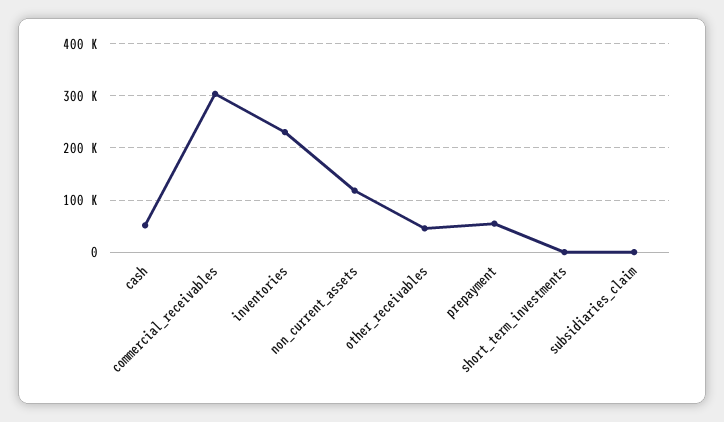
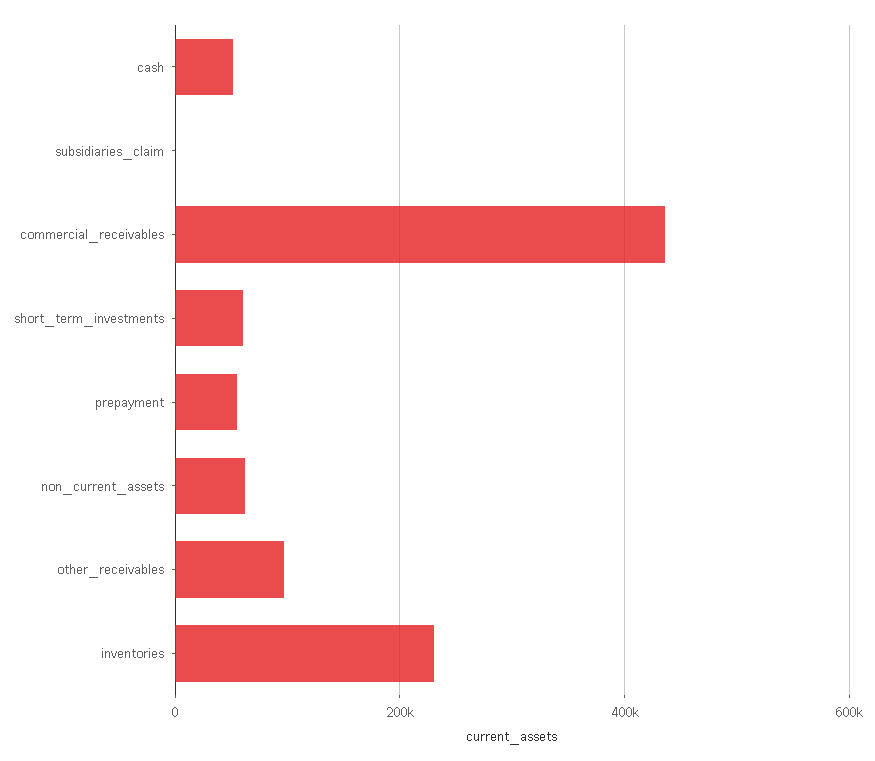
  {
    "cash": 60000,
-   "commercial_receivables": 300000,
+   "commercial_receivables": 440000,
    "inventories": 240000,
-   "non_current_assets": 120000,
+   "non_current_assets": 60000,
-   "other_receivables": 40000,
+   "other_receivables": 100000,
    "prepayment": 60000,
-   "short_term_investments": 0,
+   "short_term_investments": 60000,
    "subsidiaries_claim": 0
  }

